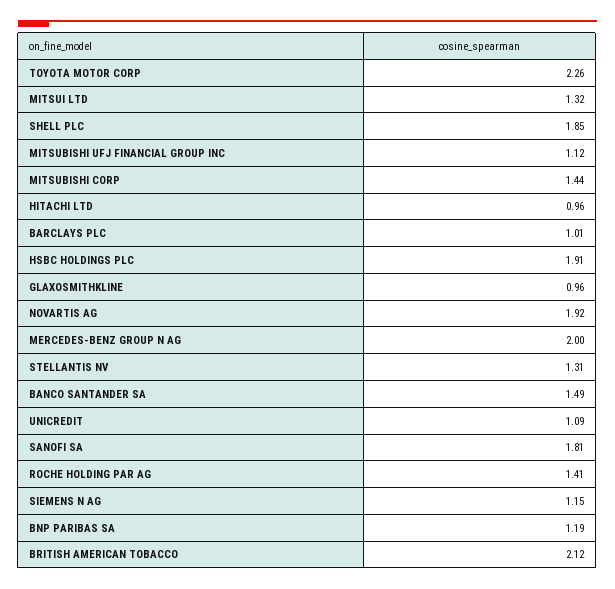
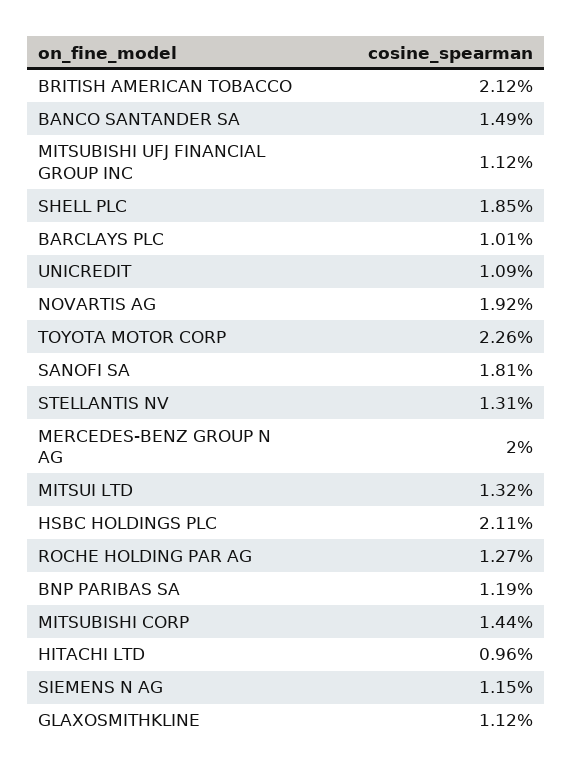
  {
    "TOYOTA MOTOR CORP": 2.26,
    "MITSUI LTD": 1.32,
    "SHELL PLC": 1.85,
    "MITSUBISHI UFJ FINANCIAL GROUP INC": 1.12,
    "MITSUBISHI CORP": 1.44,
    "HITACHI LTD": 0.96,
    "BARCLAYS PLC": 1.01,
-   "HSBC HOLDINGS PLC": 1.91,
+   "HSBC HOLDINGS PLC": 2.11,
-   "GLAXOSMITHKLINE": 0.96,
+   "GLAXOSMITHKLINE": 1.12,
    "NOVARTIS AG": 1.92,
    "MERCEDES-BENZ GROUP N AG": 2,
    "STELLANTIS NV": 1.31,
    "BANCO SANTANDER SA": 1.49,
    "UNICREDIT": 1.09,
    "SANOFI SA": 1.81,
-   "ROCHE HOLDING PAR AG": 1.41,
+   "ROCHE HOLDING PAR AG": 1.27,
    "SIEMENS N AG": 1.15,
    "BNP PARIBAS SA": 1.19,
    "BRITISH AMERICAN TOBACCO": 2.12
  }

